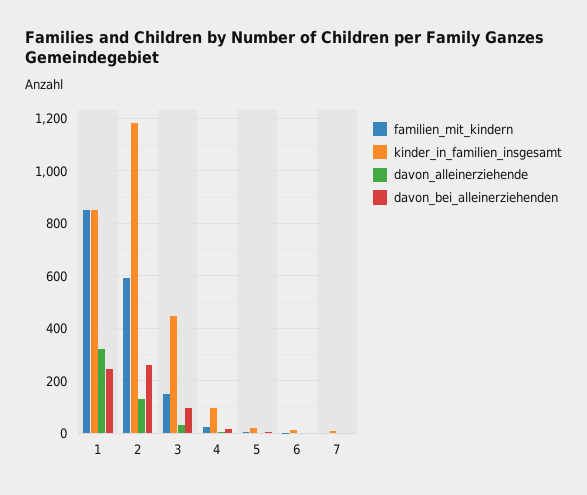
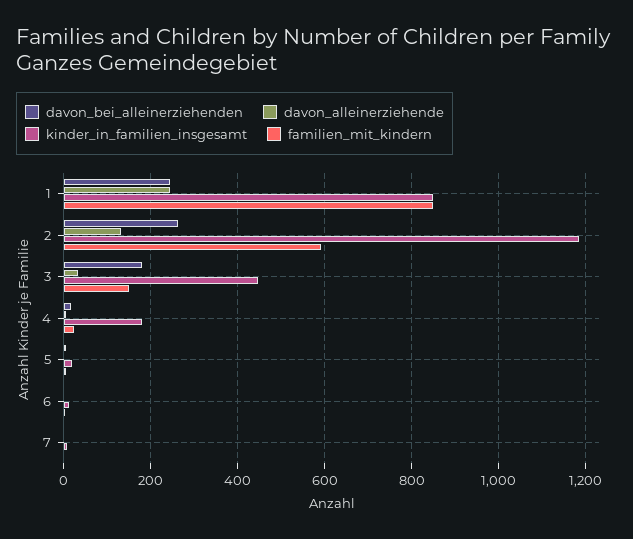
  {
    "familien_mit_kindern": {
      "1": 860,
      "2": 600,
      "3": 140,
      "4": 20,
      "5": 0,
      "6": 0,
      "7": 0
    },
    "kinder_in_familien_insgesamt": {
      "1": 860,
      "2": 1180,
      "3": 440,
-     "4": 100,
+     "4": 180,
      "5": 20,
      "6": 20,
      "7": 0
    },
    "davon_alleinerziehende": {
-     "1": 325,
+     "1": 240,
      "2": 140,
      "3": 40,
      "4": 0,
      "5": 0,
      "6": 0,
      "7": 0
    },
    "davon_bei_alleinerziehenden": {
      "1": 240,
      "2": 260,
-     "3": 100,
+     "3": 180,
      "4": 20,
      "5": 0,
      "6": 0,
      "7": 0
    }
  }

